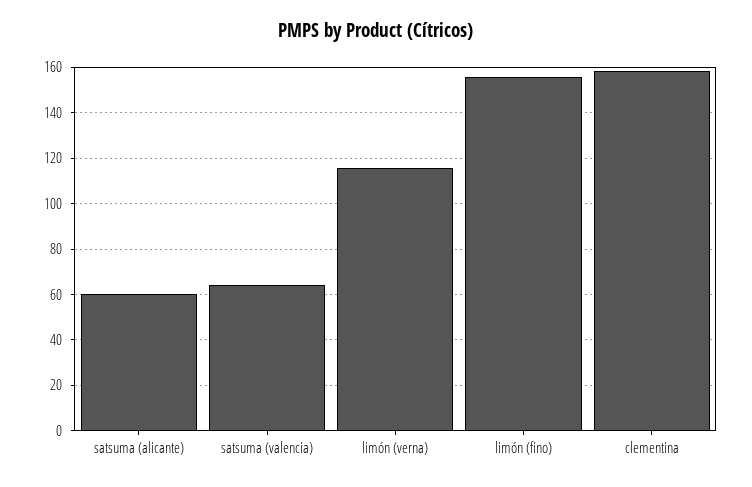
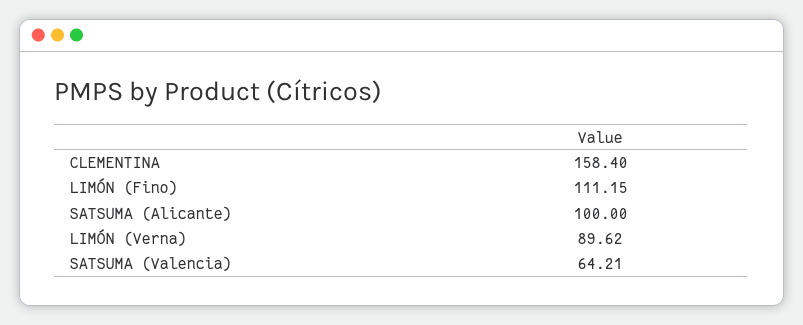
  {
-   "satsuma (alicante)": 60,
+   "satsuma (alicante)": 100,
    "satsuma (valencia)": 64.21,
-   "limón (verna)": 115,
+   "limón (verna)": 89.62,
-   "limón (fino)": 155,
+   "limón (fino)": 111.15,
    "clementina": 158.4
  }

